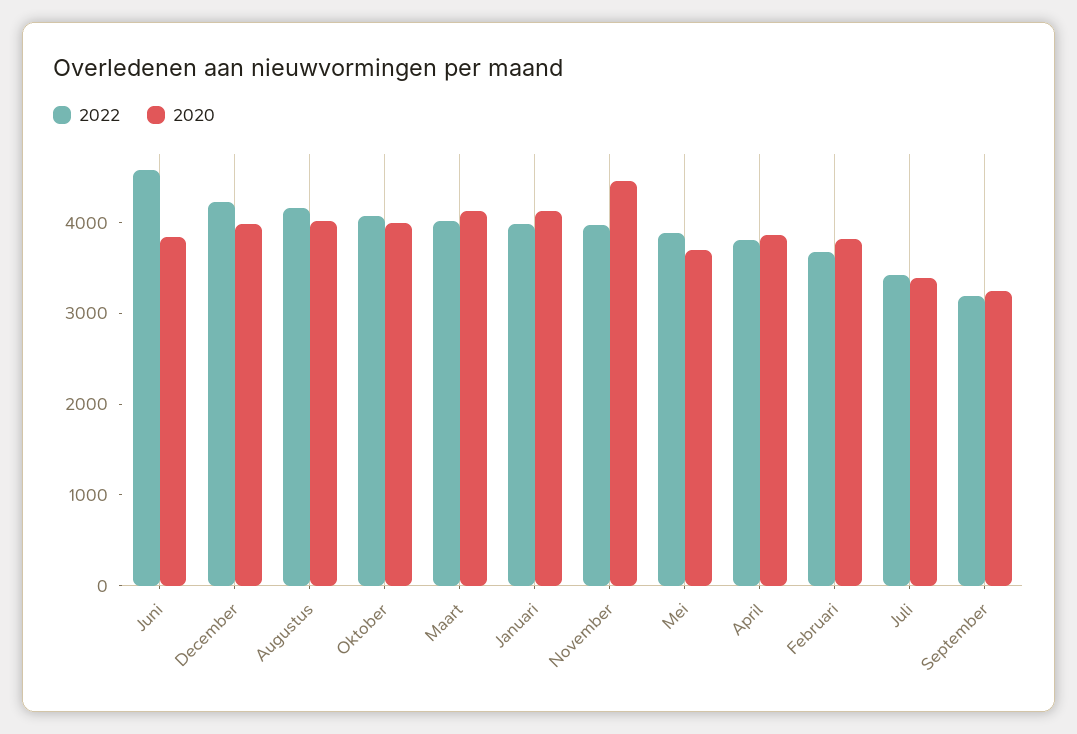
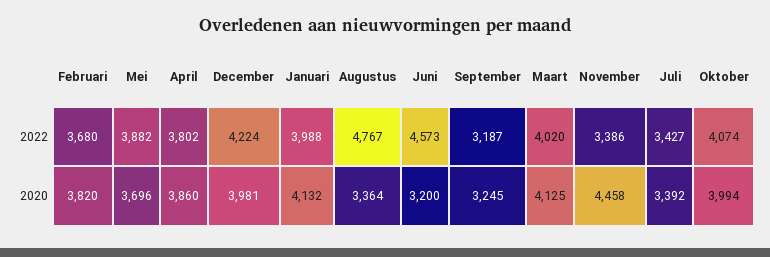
  {
    "2022": {
      "Juni": 4573,
      "December": 4224,
-     "Augustus": 4200,
+     "Augustus": 4767,
      "Oktober": 4074,
      "Maart": 4020,
      "Januari": 3988,
-     "November": 4000,
+     "November": 3386,
      "Mei": 3882,
      "April": 3802,
      "Februari": 3680,
      "Juli": 3427,
      "September": 3187
    },
    "2020": {
-     "Juni": 3800,
+     "Juni": 3200,
      "December": 3981,
-     "Augustus": 4000,
+     "Augustus": 3364,
      "Oktober": 3994,
      "Maart": 4125,
      "Januari": 4132,
      "November": 4458,
      "Mei": 3696,
      "April": 3860,
      "Februari": 3820,
      "Juli": 3392,
      "September": 3245
    }
  }

